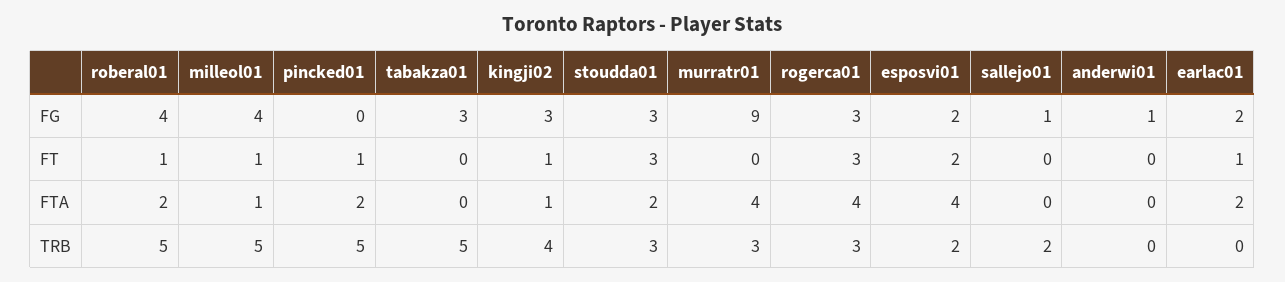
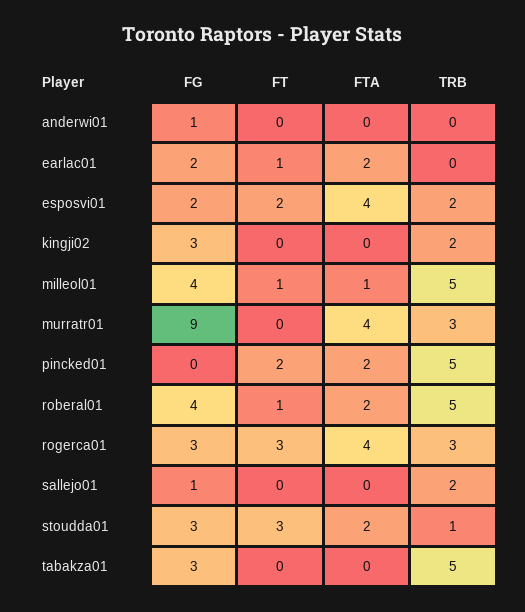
  {
    "roberal01": {
      "FG": 4,
      "FT": 1,
      "FTA": 2,
      "TRB": 5
    },
    "milleol01": {
      "FG": 4,
      "FT": 1,
      "FTA": 1,
      "TRB": 5
    },
    "pincked01": {
      "FG": 0,
-     "FT": 1,
+     "FT": 2,
      "FTA": 2,
      "TRB": 5
    },
    "tabakza01": {
      "FG": 3,
      "FT": 0,
      "FTA": 0,
      "TRB": 5
    },
    "kingji02": {
      "FG": 3,
-     "FT": 1,
+     "FT": 0,
-     "FTA": 1,
+     "FTA": 0,
-     "TRB": 4
+     "TRB": 2
    },
    "stoudda01": {
      "FG": 3,
      "FT": 3,
      "FTA": 2,
-     "TRB": 3
+     "TRB": 1
    },
    "murratr01": {
      "FG": 9,
      "FT": 0,
      "FTA": 4,
      "TRB": 3
    },
    "rogerca01": {
      "FG": 3,
      "FT": 3,
      "FTA": 4,
      "TRB": 3
    },
    "esposvi01": {
      "FG": 2,
      "FT": 2,
      "FTA": 4,
      "TRB": 2
    },
    "sallejo01": {
      "FG": 1,
      "FT": 0,
      "FTA": 0,
      "TRB": 2
    },
    "anderwi01": {
      "FG": 1,
      "FT": 0,
      "FTA": 0,
      "TRB": 0
    },
    "earlac01": {
      "FG": 2,
      "FT": 1,
      "FTA": 2,
      "TRB": 0
    }
  }

